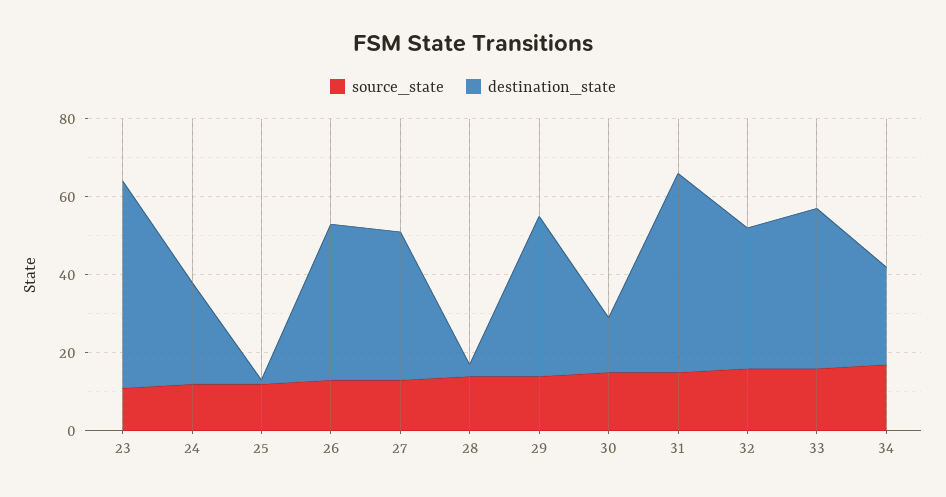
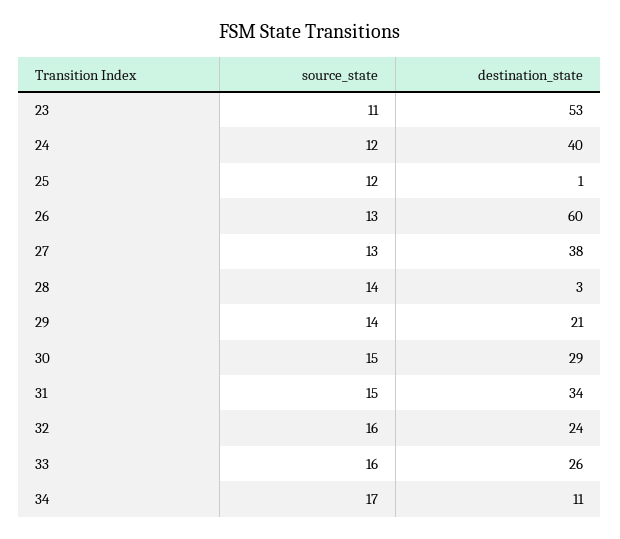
  {
    "source_state": {
      "23": 11,
      "24": 12,
      "25": 12,
      "26": 13,
      "27": 13,
      "28": 14,
      "29": 14,
      "30": 15,
      "31": 15,
      "32": 16,
      "33": 16,
      "34": 17
    },
    "destination_state": {
      "23": 53,
-     "24": 25,
+     "24": 40,
      "25": 1,
-     "26": 40,
+     "26": 60,
      "27": 38,
      "28": 3,
-     "29": 40,
+     "29": 21,
-     "30": 15,
+     "30": 29,
-     "31": 50,
+     "31": 34,
-     "32": 35,
+     "32": 24,
-     "33": 40,
+     "33": 26,
-     "34": 25
+     "34": 11
    }
  }

